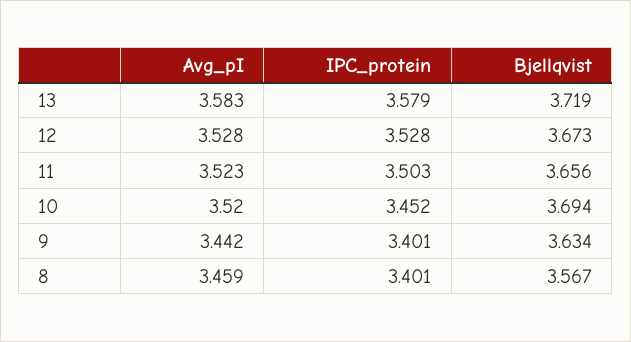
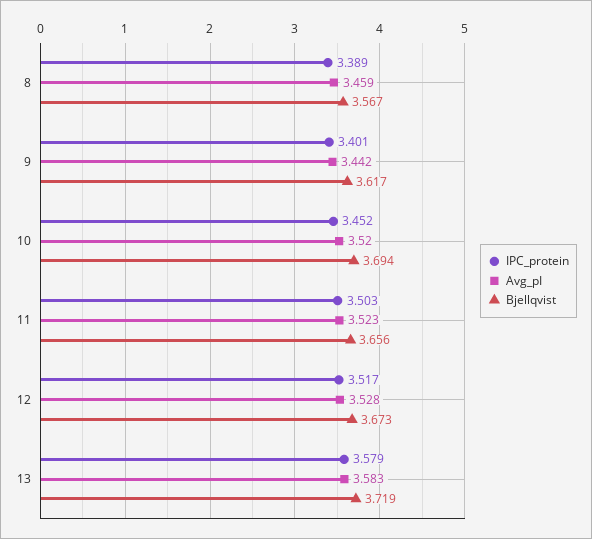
  {
    "Avg_pI": {
      "13": 3.583,
      "12": 3.528,
      "11": 3.523,
      "10": 3.52,
      "9": 3.442,
      "8": 3.459
    },
    "IPC_protein": {
      "13": 3.579,
-     "12": 3.528,
+     "12": 3.517,
      "11": 3.503,
      "10": 3.452,
      "9": 3.401,
-     "8": 3.401
+     "8": 3.389
    },
    "Bjellqvist": {
      "13": 3.719,
      "12": 3.673,
      "11": 3.656,
      "10": 3.694,
-     "9": 3.634,
+     "9": 3.617,
      "8": 3.567
    }
  }

